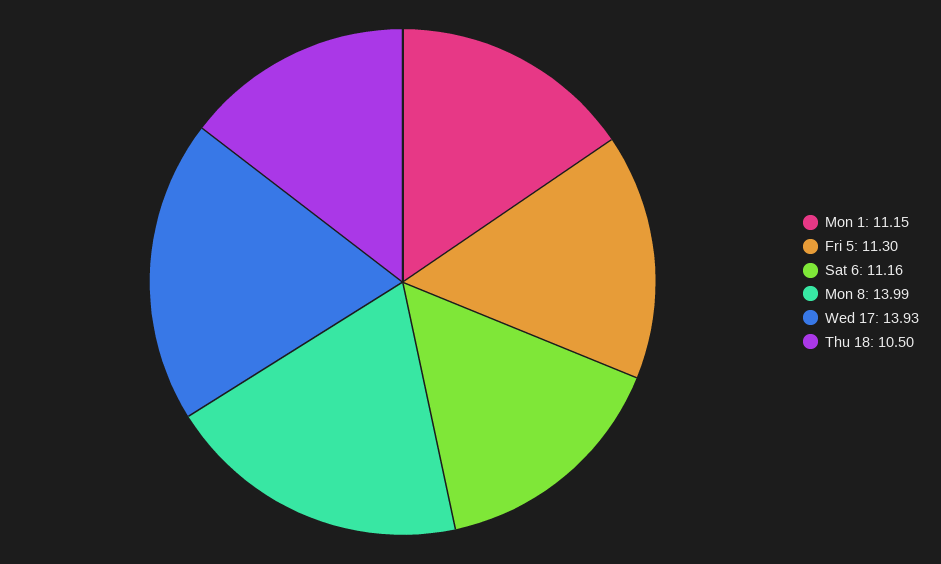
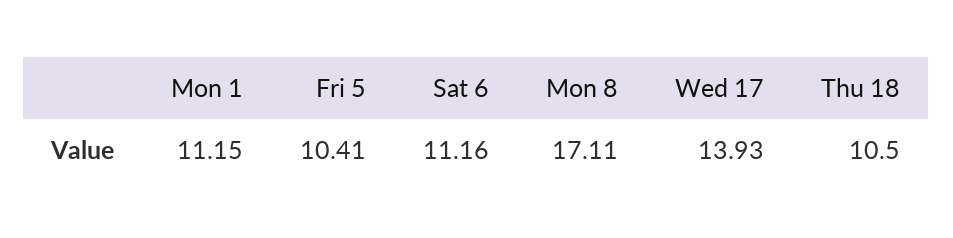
  {
    "Mon 1": 11.15,
-   "Fri 5": 11.3,
+   "Fri 5": 10.41,
    "Sat 6": 11.16,
-   "Mon 8": 13.99,
+   "Mon 8": 17.11,
    "Wed 17": 13.93,
    "Thu 18": 10.5
  }

